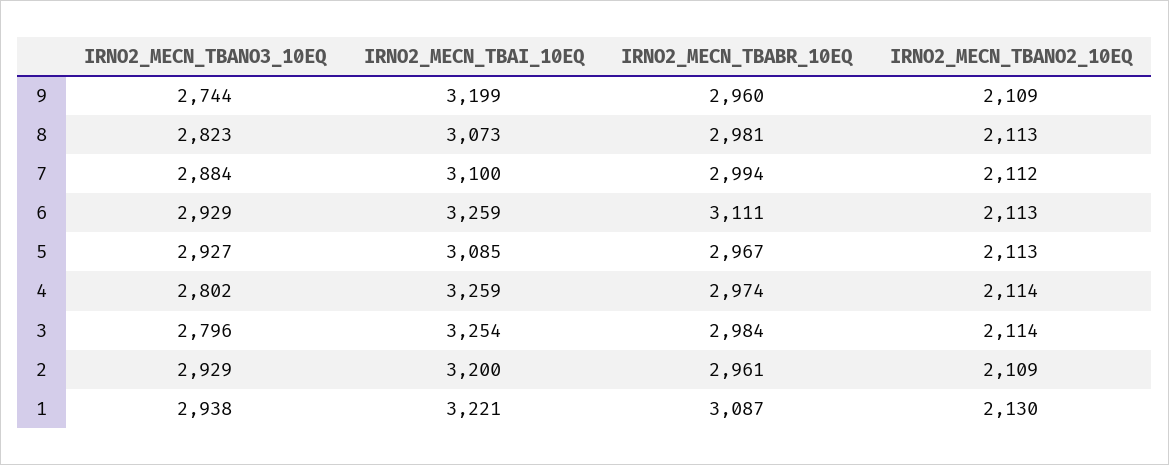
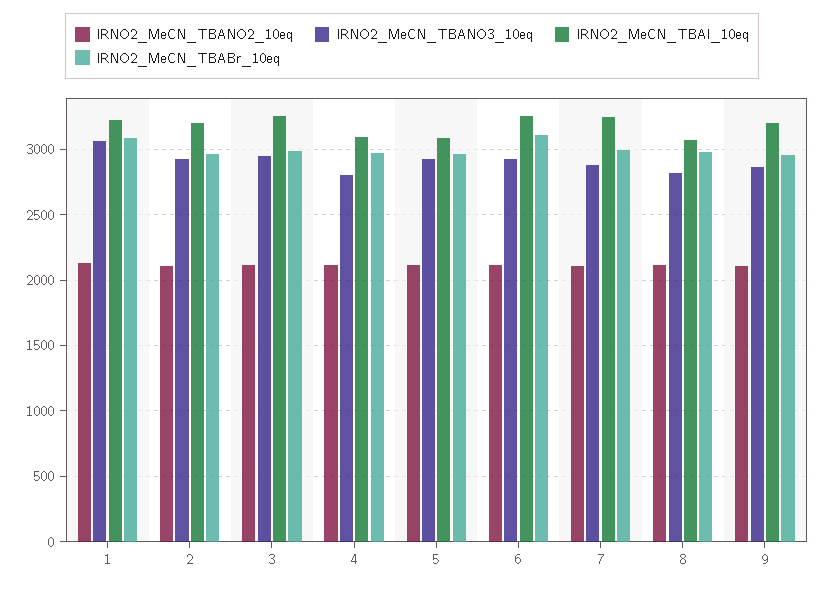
  {
    "IRNO2_MECN_TBANO3_10EQ": {
-     "9": 2744,
+     "9": 2850,
      "8": 2823,
      "7": 2884,
      "6": 2929,
      "5": 2927,
      "4": 2802,
-     "3": 2796,
+     "3": 2950,
      "2": 2929,
-     "1": 2938
+     "1": 3050
    },
    "IRNO2_MECN_TBAI_10EQ": {
      "9": 3199,
      "8": 3073,
-     "7": 3100,
+     "7": 3250,
      "6": 3259,
      "5": 3085,
-     "4": 3259,
+     "4": 3100,
      "3": 3254,
      "2": 3200,
      "1": 3221
    },
    "IRNO2_MECN_TBABR_10EQ": {
      "9": 2960,
      "8": 2981,
      "7": 2994,
      "6": 3111,
      "5": 2967,
      "4": 2974,
      "3": 2984,
      "2": 2961,
      "1": 3087
    },
    "IRNO2_MECN_TBANO2_10EQ": {
      "9": 2109,
      "8": 2113,
      "7": 2112,
      "6": 2113,
      "5": 2113,
      "4": 2114,
      "3": 2114,
      "2": 2109,
      "1": 2130
    }
  }

